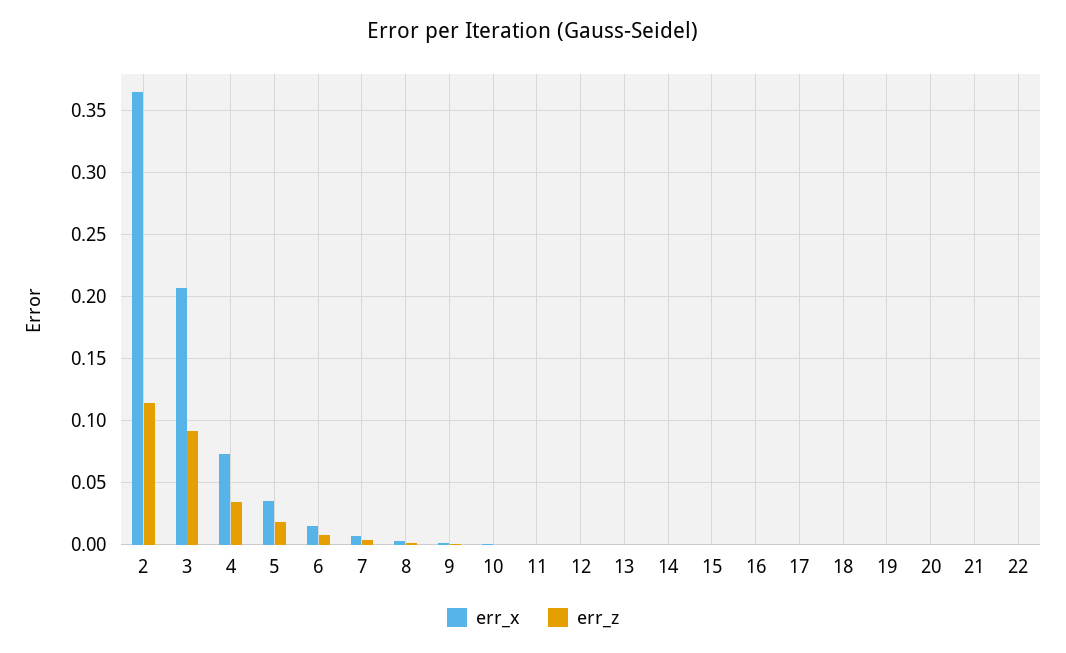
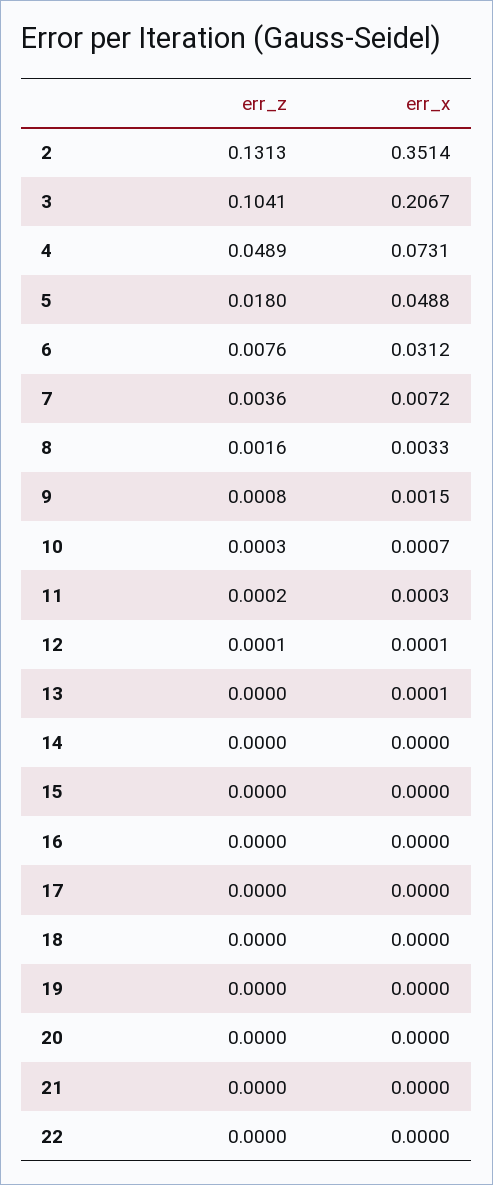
  {
    "err_x": {
-     "2": 0.365,
+     "2": 0.3514,
      "3": 0.2067,
      "4": 0.0731,
-     "5": 0.035,
+     "5": 0.0488,
-     "6": 0.015,
+     "6": 0.0312,
      "7": 0.0072,
      "8": 0.0033,
      "9": 0.0015,
      "10": 0.0007,
      "11": 0.0003,
      "12": 0.0001,
      "13": 0.0001,
      "14": 0,
      "15": 0,
      "16": 0,
      "17": 0,
      "18": 0,
      "19": 0,
      "20": 0,
      "21": 0,
      "22": 0
    },
    "err_z": {
-     "2": 0.115,
+     "2": 0.1313,
-     "3": 0.09,
+     "3": 0.1041,
-     "4": 0.035,
+     "4": 0.0489,
      "5": 0.018,
      "6": 0.0076,
      "7": 0.0036,
      "8": 0.0016,
      "9": 0.0008,
      "10": 0.0003,
      "11": 0.0002,
      "12": 0.0001,
      "13": 0,
      "14": 0,
      "15": 0,
      "16": 0,
      "17": 0,
      "18": 0,
      "19": 0,
      "20": 0,
      "21": 0,
      "22": 0
    }
  }

